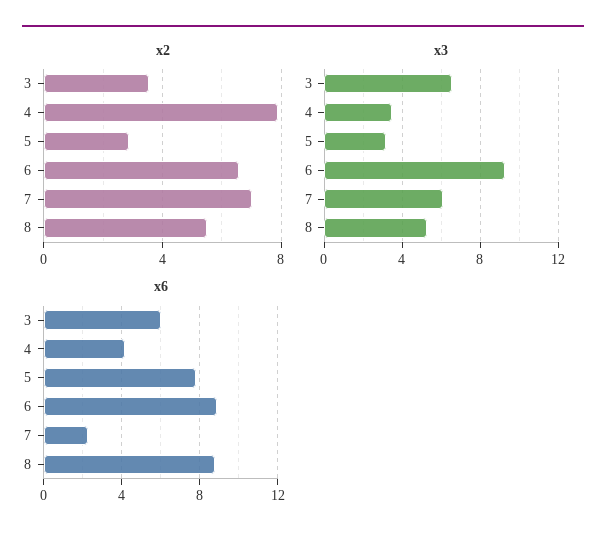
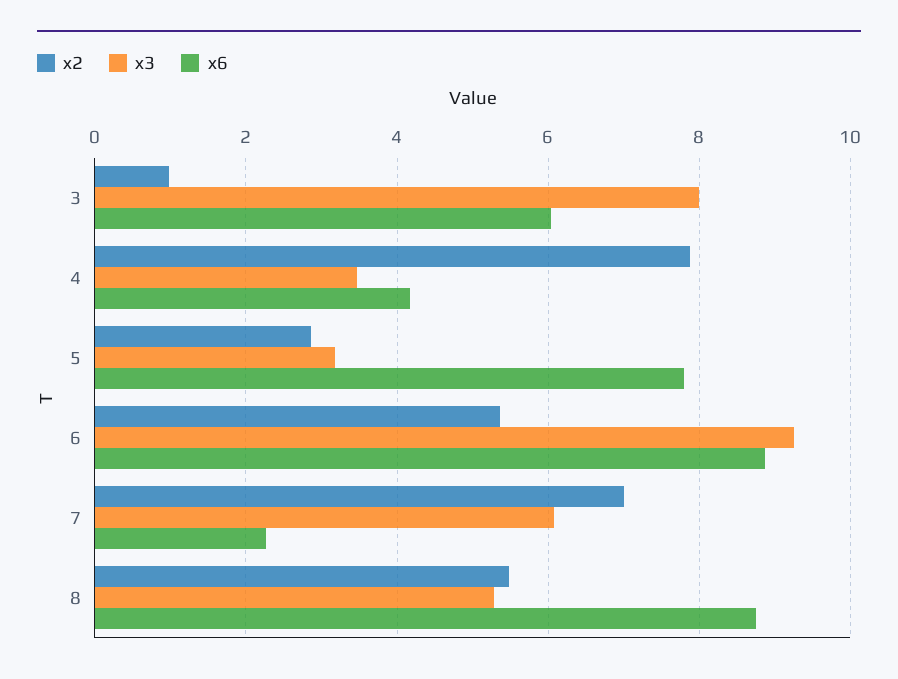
  {
    "x2": {
-     "3": 3.5,
+     "3": 1,
      "4": 7.8,
      "5": 2.8,
-     "6": 6.5,
+     "6": 5.4,
      "7": 7,
      "8": 5.4
    },
    "x3": {
-     "3": 6.5,
+     "3": 8,
      "4": 3.4,
      "5": 3.2,
      "6": 9.2,
      "7": 6,
      "8": 5.2
    },
    "x6": {
      "3": 6,
      "4": 4.2,
      "5": 7.8,
      "6": 8.8,
      "7": 2.2,
      "8": 8.8
    }
  }

